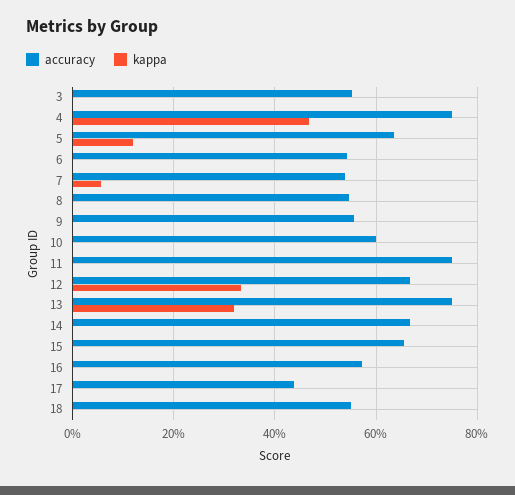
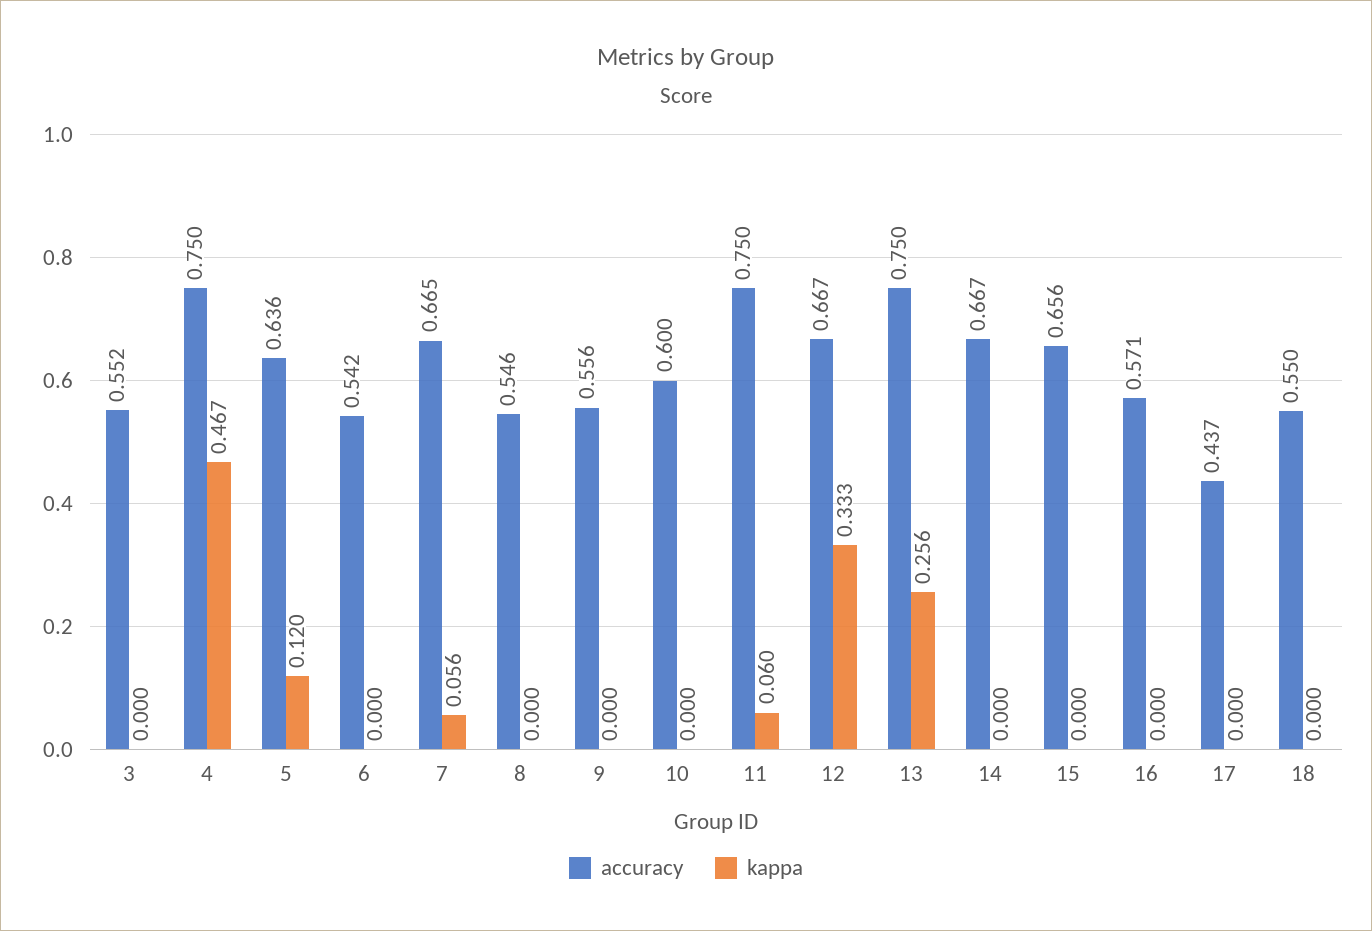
  {
    "accuracy": {
      "3": 0.552,
      "4": 0.75,
      "5": 0.636,
      "6": 0.542,
-     "7": 0.54,
+     "7": 0.665,
      "8": 0.546,
      "9": 0.556,
      "10": 0.6,
      "11": 0.75,
      "12": 0.667,
      "13": 0.75,
      "14": 0.667,
      "15": 0.656,
      "16": 0.571,
      "17": 0.437,
      "18": 0.55
    },
    "kappa": {
      "3": 0,
      "4": 0.467,
      "5": 0.12,
      "6": 0,
      "7": 0.056,
      "8": 0,
      "9": 0,
      "10": 0,
-     "11": 0,
+     "11": 0.06,
      "12": 0.333,
-     "13": 0.32,
+     "13": 0.256,
      "14": 0,
      "15": 0,
      "16": 0,
      "17": 0,
      "18": 0
    }
  }

